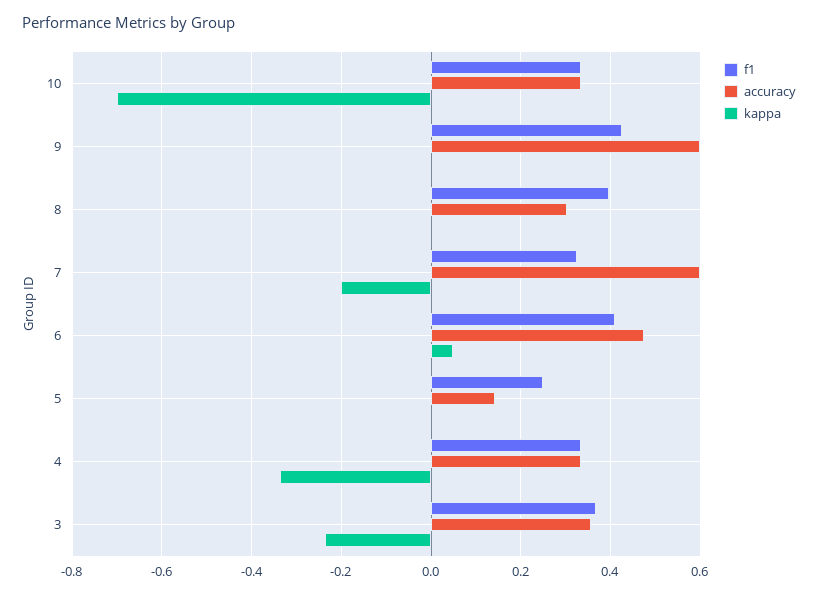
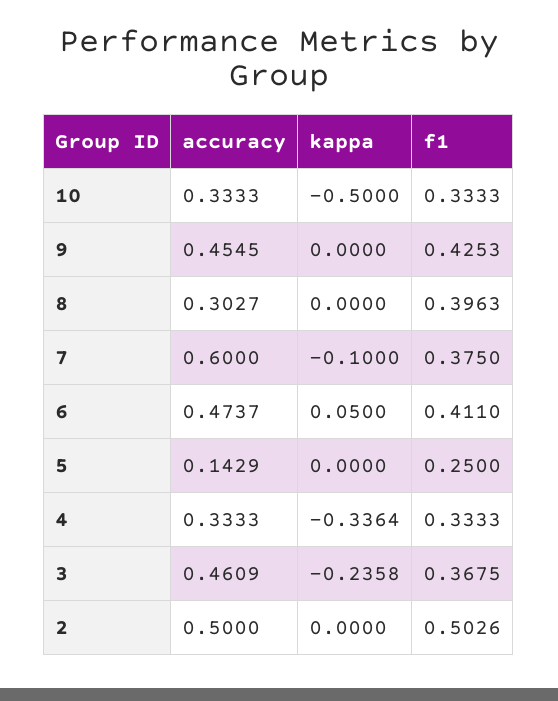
  {
    "f1": {
      "10": 0.3333,
      "9": 0.4253,
      "8": 0.3963,
-     "7": 0.32,
+     "7": 0.375,
      "6": 0.411,
      "5": 0.25,
      "4": 0.3333,
-     "3": 0.3675
+     "3": 0.3675,
+     "2": 0.5026
    },
    "accuracy": {
      "10": 0.3333,
-     "9": 0.6,
+     "9": 0.4545,
      "8": 0.3027,
      "7": 0.6,
      "6": 0.4737,
      "5": 0.1429,
      "4": 0.3333,
-     "3": 0.36
+     "3": 0.4609,
+     "2": 0.5
    },
    "kappa": {
-     "10": -0.7,
+     "10": -0.5,
      "9": 0,
      "8": 0,
-     "7": -0.2,
+     "7": -0.1,
      "6": 0.05,
      "5": 0,
      "4": -0.3364,
-     "3": -0.2358
+     "3": -0.2358,
+     "2": 0
    }
  }

